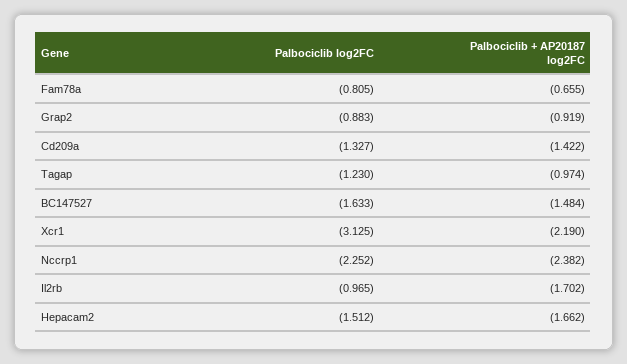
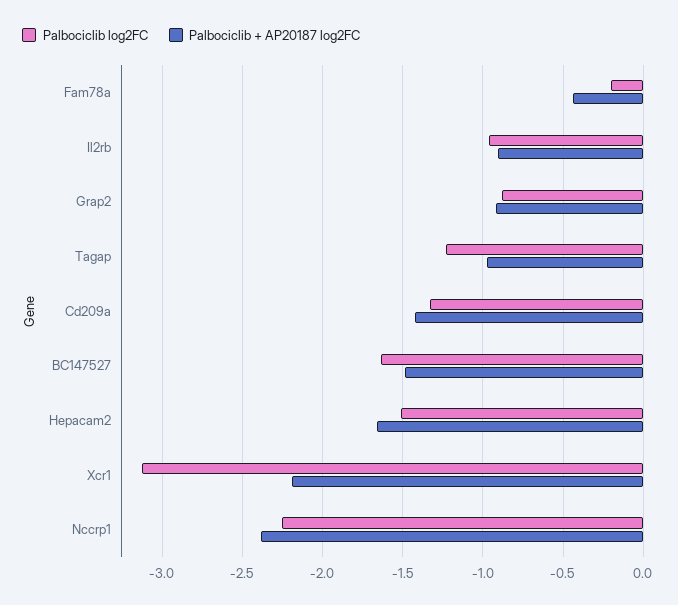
  {
    "Palbociclib log2FC": {
-     "Fam78a": -0.805,
+     "Fam78a": -0.2,
      "Grap2": -0.883,
      "Cd209a": -1.327,
      "Tagap": -1.23,
      "BC147527": -1.633,
      "Xcr1": -3.125,
      "Nccrp1": -2.252,
      "Il2rb": -0.965,
      "Hepacam2": -1.512
    },
    "Palbociclib + AP20187 log2FC": {
-     "Fam78a": -0.655,
+     "Fam78a": -0.45,
      "Grap2": -0.919,
      "Cd209a": -1.422,
      "Tagap": -0.974,
      "BC147527": -1.484,
      "Xcr1": -2.19,
      "Nccrp1": -2.382,
-     "Il2rb": -1.702,
+     "Il2rb": -0.9,
      "Hepacam2": -1.662
    }
  }

